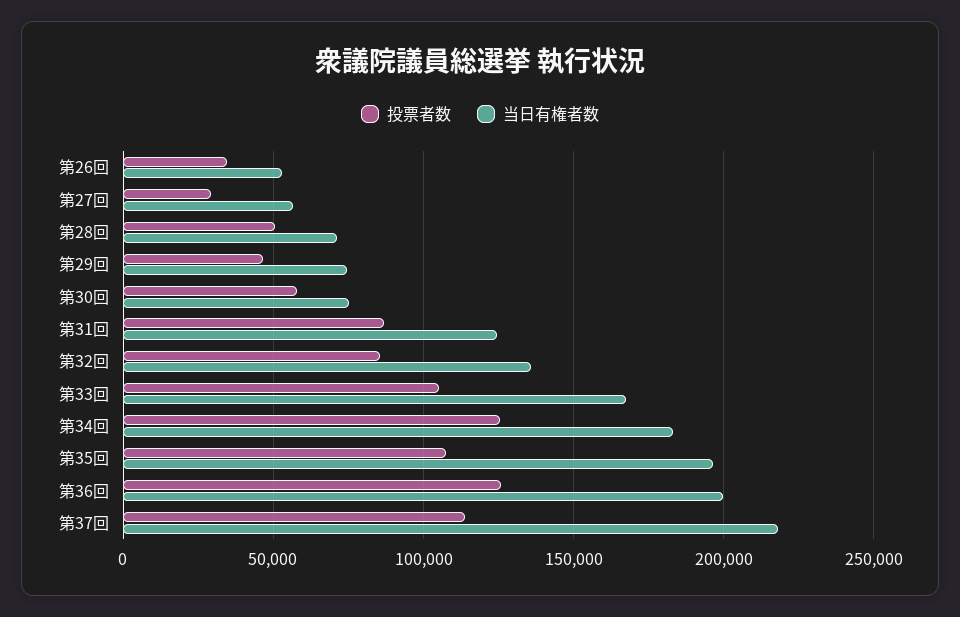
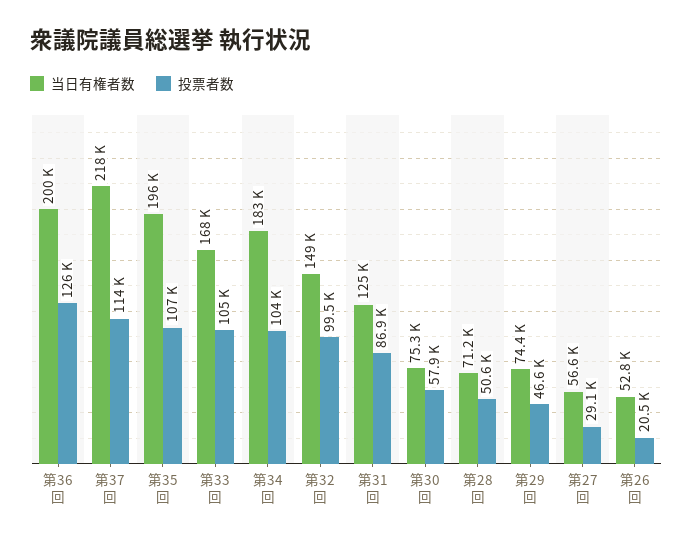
  {
    "投票者数": {
-     "第26回": 35000,
+     "第26回": 20500,
      "第27回": 29100,
      "第28回": 50600,
      "第29回": 46600,
      "第30回": 57900,
      "第31回": 86900,
-     "第32回": 85000,
+     "第32回": 99500,
      "第33回": 105000,
-     "第34回": 125000,
+     "第34回": 104000,
      "第35回": 107000,
      "第36回": 126000,
      "第37回": 114000
    },
    "当日有権者数": {
      "第26回": 52800,
      "第27回": 56600,
      "第28回": 71200,
      "第29回": 74400,
      "第30回": 75300,
      "第31回": 125000,
-     "第32回": 135000,
+     "第32回": 149000,
      "第33回": 168000,
      "第34回": 183000,
      "第35回": 196000,
      "第36回": 200000,
      "第37回": 218000
    }
  }

